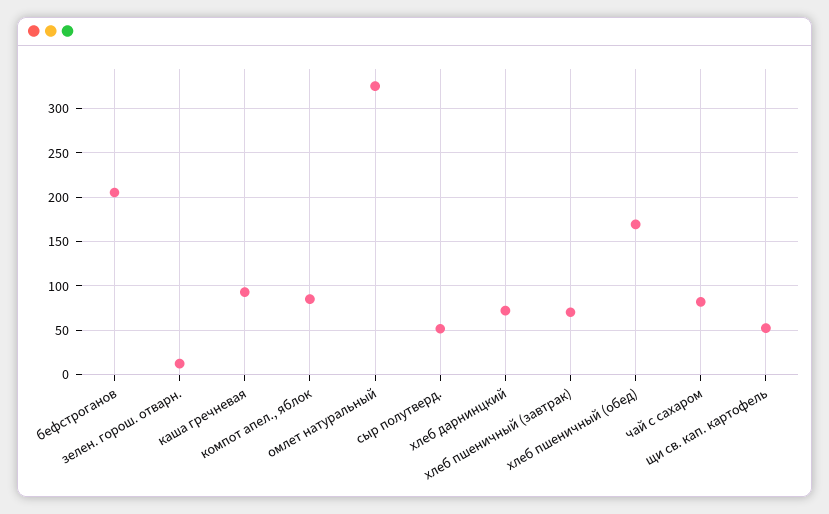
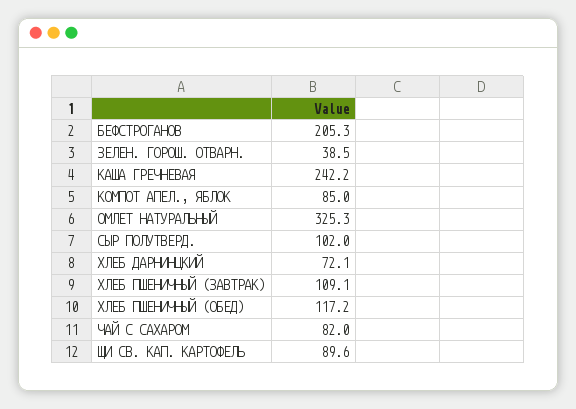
  {
    "бефстроганов": 205.3,
-   "зелен. горош. отварн.": 10,
+   "зелен. горош. отварн.": 38.5,
-   "каша гречневая": 90,
+   "каша гречневая": 242.2,
    "компот апел., яблок": 85,
    "омлет натуральный": 325.3,
-   "сыр полутверд.": 50,
+   "сыр полутверд.": 102,
    "хлеб дарнинцкий": 72.1,
-   "хлеб пшеничный (завтрак)": 70,
+   "хлеб пшеничный (завтрак)": 109.1,
-   "хлеб пшеничный (обед)": 170,
+   "хлеб пшеничный (обед)": 117.2,
    "чай с сахаром": 82,
-   "щи св. кап. картофель": 50
+   "щи св. кап. картофель": 89.6
  }

